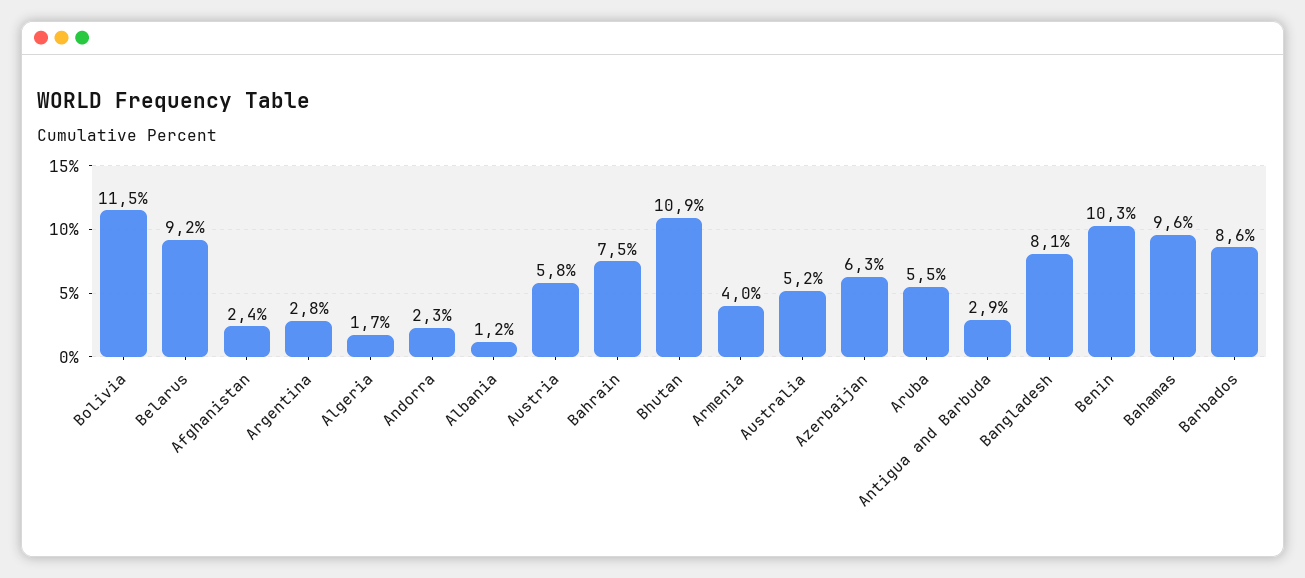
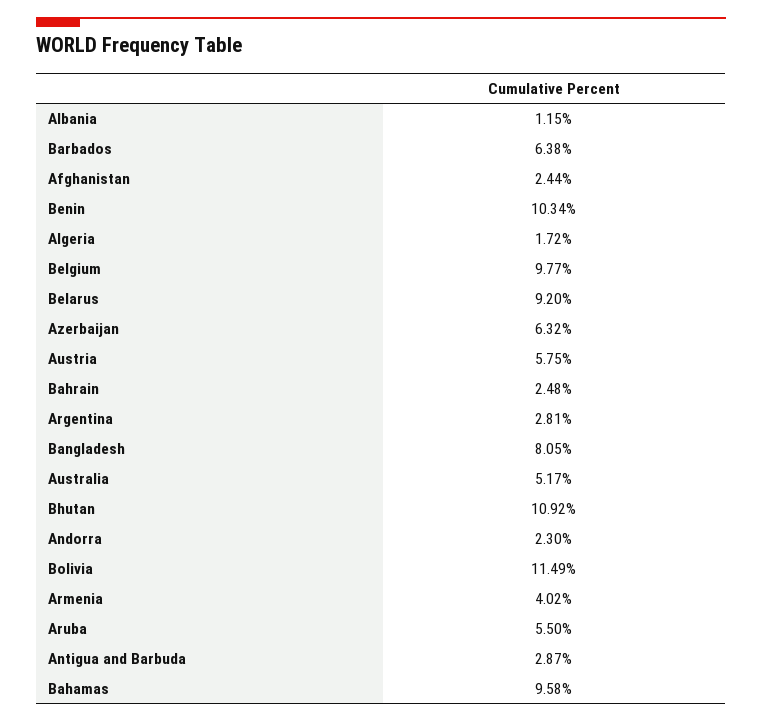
  {
    "Bolivia": 11.49,
    "Belarus": 9.2,
    "Afghanistan": 2.44,
    "Argentina": 2.81,
    "Algeria": 1.72,
    "Andorra": 2.3,
    "Albania": 1.15,
    "Austria": 5.75,
-   "Bahrain": 7.5,
+   "Bahrain": 2.48,
    "Bhutan": 10.92,
    "Armenia": 4.02,
    "Australia": 5.17,
    "Azerbaijan": 6.32,
    "Aruba": 5.5,
    "Antigua and Barbuda": 2.87,
    "Bangladesh": 8.05,
    "Benin": 10.34,
    "Bahamas": 9.58,
-   "Barbados": 8.6
+   "Barbados": 6.38,
+   "Belgium": 9.77
  }

